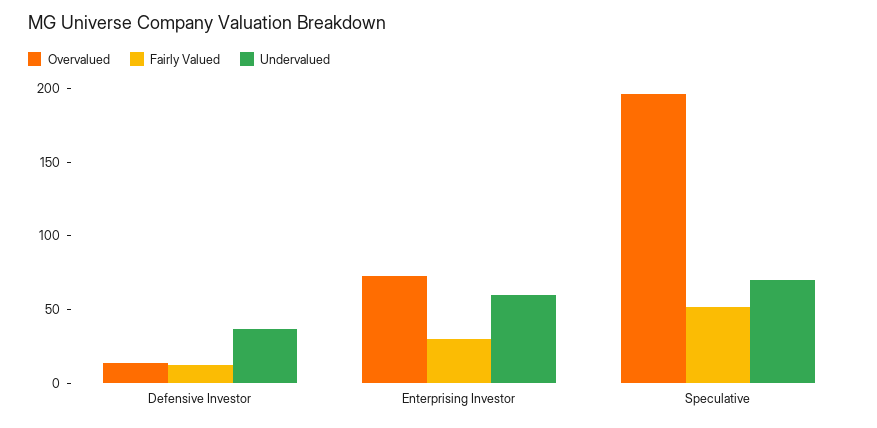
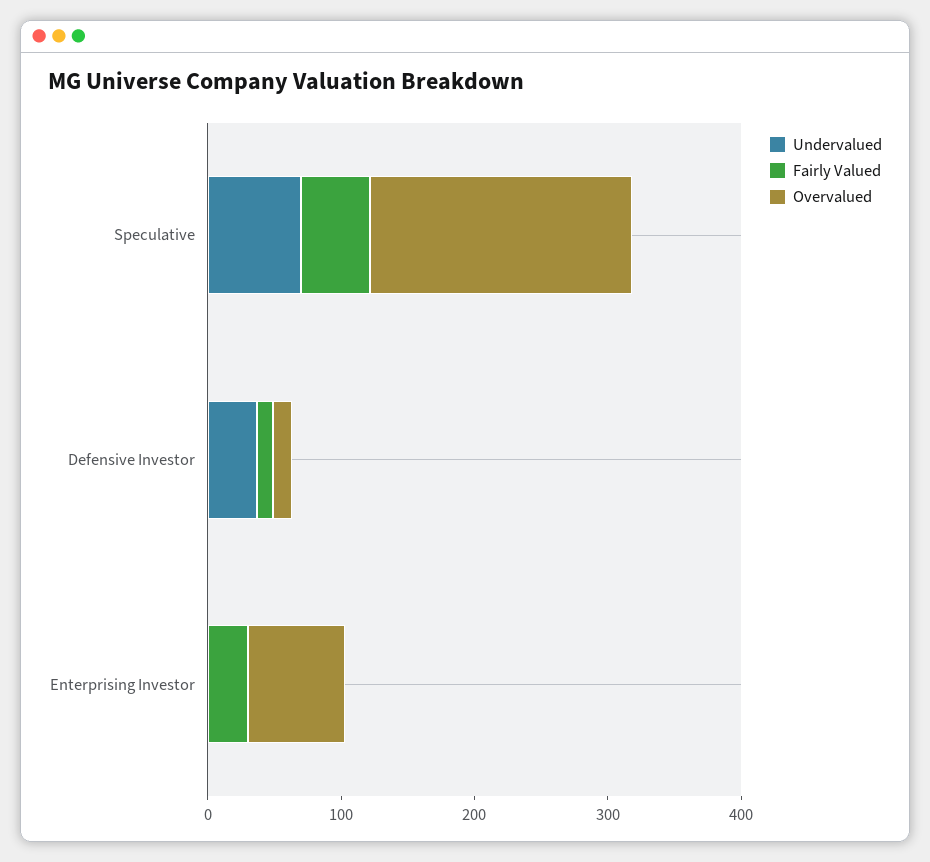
  {
    "Overvalued": {
      "Defensive Investor": 10,
      "Enterprising Investor": 70,
      "Speculative": 200
    },
    "Fairly Valued": {
      "Defensive Investor": 10,
      "Enterprising Investor": 30,
      "Speculative": 50
    },
    "Undervalued": {
      "Defensive Investor": 40,
-     "Enterprising Investor": 60,
+     "Enterprising Investor": 0,
      "Speculative": 70
    }
  }

